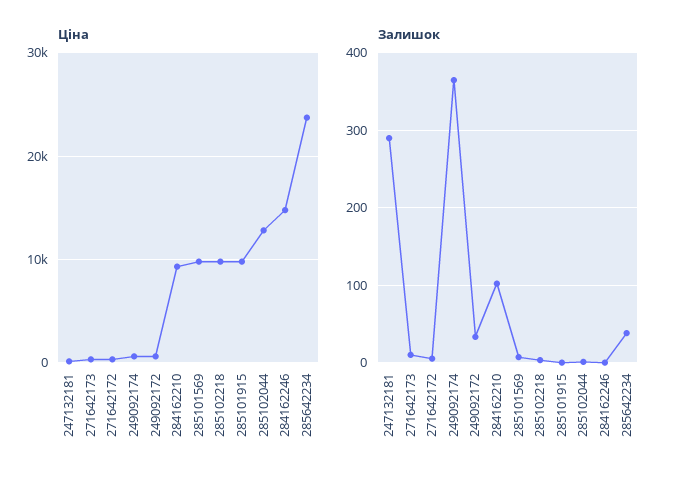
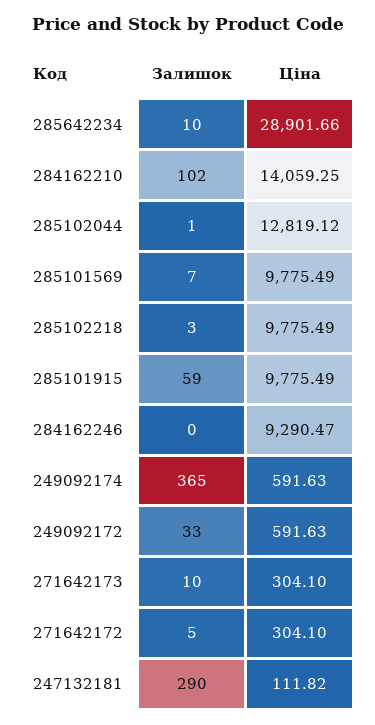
  {
    "Ціна": {
      "247132181": 111.82,
      "271642173": 304.1,
      "271642172": 304.1,
      "249092174": 591.63,
      "249092172": 591.63,
-     "284162210": 9000,
+     "284162210": 14059.25,
      "285101569": 9775.49,
      "285102218": 9775.49,
      "285101915": 9775.49,
      "285102044": 12819.12,
-     "284162246": 15000,
+     "284162246": 9290.47,
-     "285642234": 24000
+     "285642234": 28901.66
    },
    "Залишок": {
      "247132181": 290,
      "271642173": 10,
      "271642172": 5,
      "249092174": 365,
      "249092172": 33,
      "284162210": 102,
      "285101569": 7,
      "285102218": 3,
-     "285101915": 0,
+     "285101915": 59,
      "285102044": 1,
      "284162246": 0,
-     "285642234": 40
+     "285642234": 10
    }
  }

